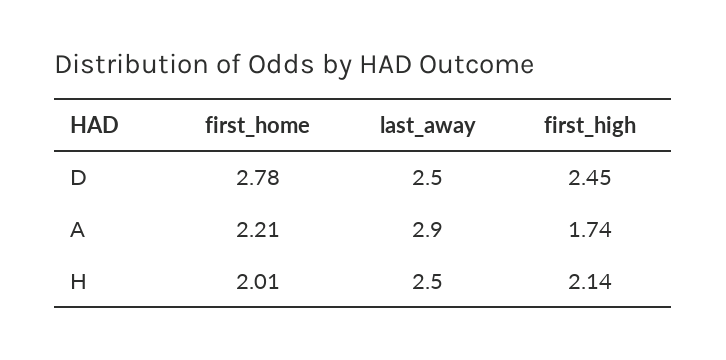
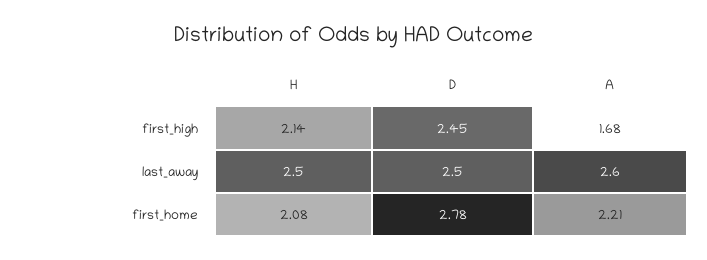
  {
    "first_home": {
      "D": 2.78,
      "A": 2.21,
-     "H": 2.01
+     "H": 2.08
    },
    "last_away": {
      "D": 2.5,
-     "A": 2.9,
+     "A": 2.6,
      "H": 2.5
    },
    "first_high": {
      "D": 2.45,
-     "A": 1.74,
+     "A": 1.68,
      "H": 2.14
    }
  }

